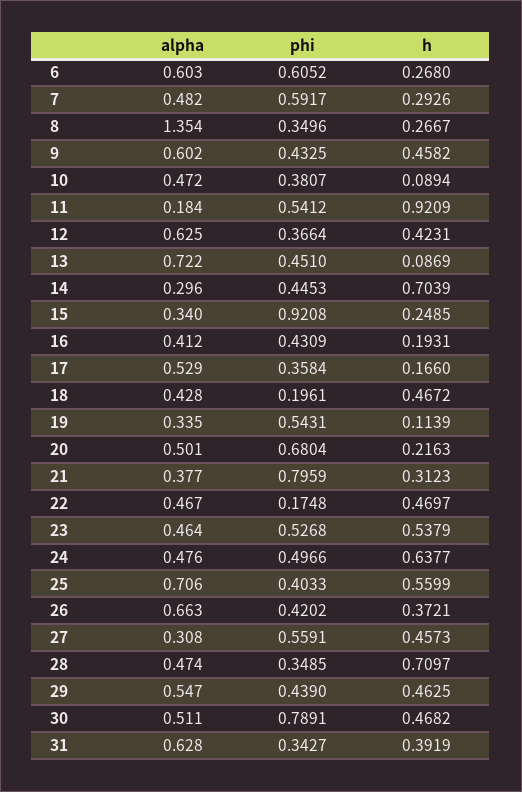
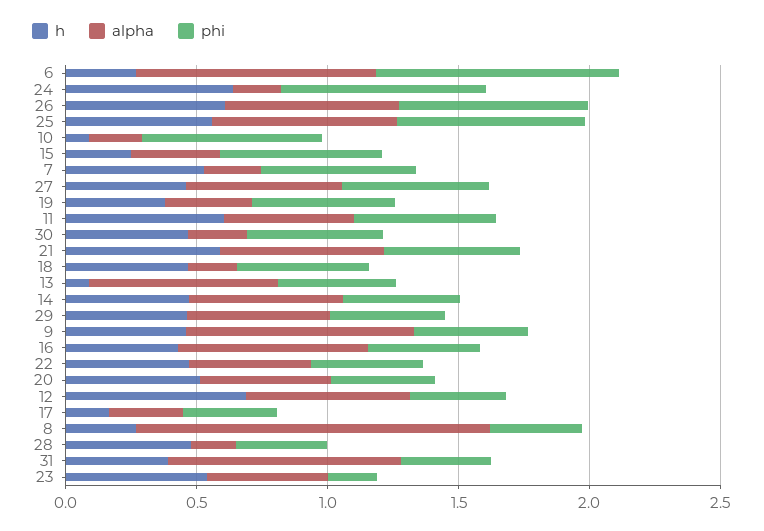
  {
    "alpha": {
-     "6": 0.603,
+     "6": 0.9,
-     "7": 0.482,
+     "7": 0.2,
      "8": 1.354,
-     "9": 0.602,
+     "9": 0.9,
-     "10": 0.472,
+     "10": 0.2,
-     "11": 0.184,
+     "11": 0.5,
      "12": 0.625,
      "13": 0.722,
-     "14": 0.296,
+     "14": 0.6,
      "15": 0.34,
-     "16": 0.412,
+     "16": 0.7,
-     "17": 0.529,
+     "17": 0.3,
-     "18": 0.428,
+     "18": 0.2,
      "19": 0.335,
      "20": 0.501,
-     "21": 0.377,
+     "21": 0.6,
      "22": 0.467,
      "23": 0.464,
-     "24": 0.476,
+     "24": 0.2,
      "25": 0.706,
      "26": 0.663,
-     "27": 0.308,
+     "27": 0.6,
-     "28": 0.474,
+     "28": 0.2,
      "29": 0.547,
-     "30": 0.511,
+     "30": 0.2,
-     "31": 0.628
+     "31": 0.9
    },
    "phi": {
-     "6": 0.6052,
+     "6": 0.9,
      "7": 0.5917,
      "8": 0.3496,
      "9": 0.4325,
-     "10": 0.3807,
+     "10": 0.7,
      "11": 0.5412,
      "12": 0.3664,
      "13": 0.451,
      "14": 0.4453,
-     "15": 0.9208,
+     "15": 0.6,
      "16": 0.4309,
      "17": 0.3584,
-     "18": 0.1961,
+     "18": 0.5,
      "19": 0.5431,
-     "20": 0.6804,
+     "20": 0.4,
-     "21": 0.7959,
+     "21": 0.5,
-     "22": 0.1748,
+     "22": 0.4,
-     "23": 0.5268,
+     "23": 0.2,
-     "24": 0.4966,
+     "24": 0.8,
-     "25": 0.4033,
+     "25": 0.7,
-     "26": 0.4202,
+     "26": 0.7,
      "27": 0.5591,
      "28": 0.3485,
      "29": 0.439,
-     "30": 0.7891,
+     "30": 0.5,
      "31": 0.3427
    },
    "h": {
      "6": 0.268,
-     "7": 0.2926,
+     "7": 0.5,
      "8": 0.2667,
      "9": 0.4582,
      "10": 0.0894,
-     "11": 0.9209,
+     "11": 0.6,
-     "12": 0.4231,
+     "12": 0.7,
      "13": 0.0869,
-     "14": 0.7039,
+     "14": 0.5,
      "15": 0.2485,
-     "16": 0.1931,
+     "16": 0.4,
      "17": 0.166,
      "18": 0.4672,
-     "19": 0.1139,
+     "19": 0.4,
-     "20": 0.2163,
+     "20": 0.5,
-     "21": 0.3123,
+     "21": 0.6,
      "22": 0.4697,
      "23": 0.5379,
      "24": 0.6377,
      "25": 0.5599,
-     "26": 0.3721,
+     "26": 0.6,
      "27": 0.4573,
-     "28": 0.7097,
+     "28": 0.5,
      "29": 0.4625,
      "30": 0.4682,
      "31": 0.3919
    }
  }

